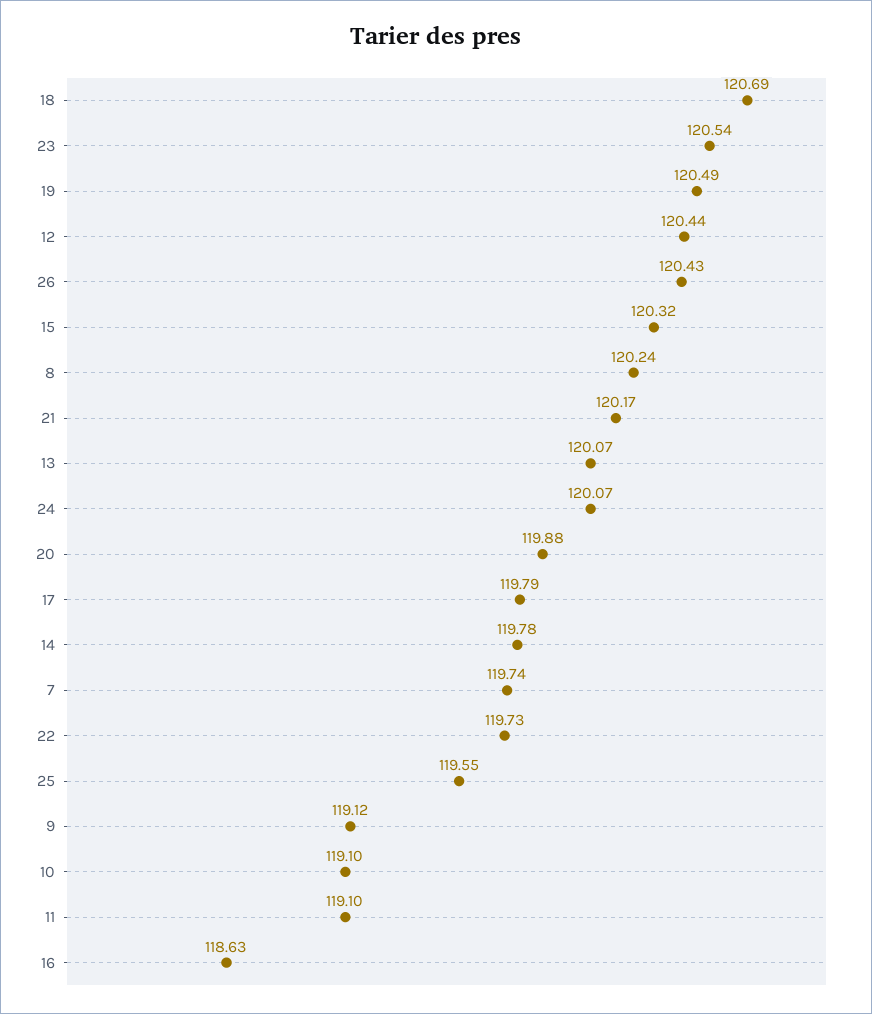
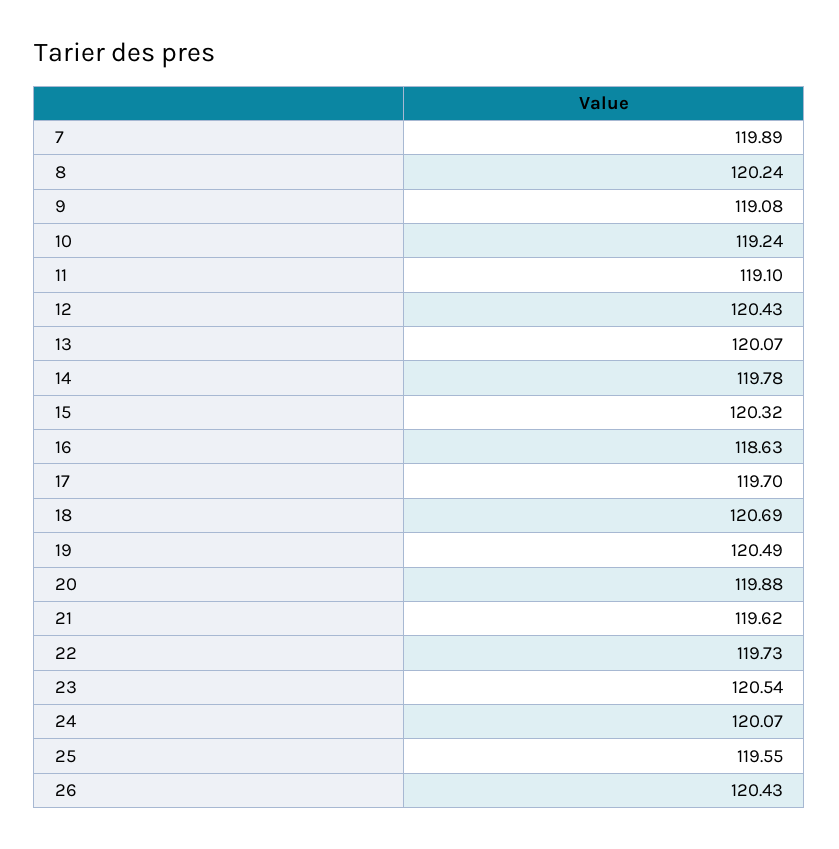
  {
    "18": 120.69,
    "23": 120.54,
    "19": 120.49,
-   "12": 120.44,
+   "12": 120.43,
    "26": 120.43,
    "15": 120.32,
    "8": 120.24,
-   "21": 120.17,
+   "21": 119.62,
    "13": 120.07,
    "24": 120.07,
    "20": 119.88,
-   "17": 119.79,
+   "17": 119.7,
    "14": 119.78,
-   "7": 119.74,
+   "7": 119.89,
    "22": 119.73,
    "25": 119.55,
-   "9": 119.12,
+   "9": 119.08,
-   "10": 119.1,
+   "10": 119.24,
    "11": 119.1,
    "16": 118.63
  }

